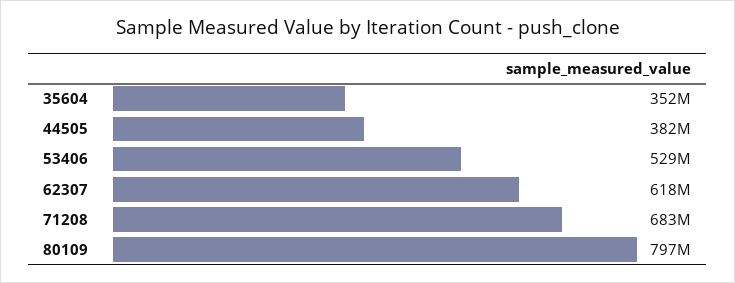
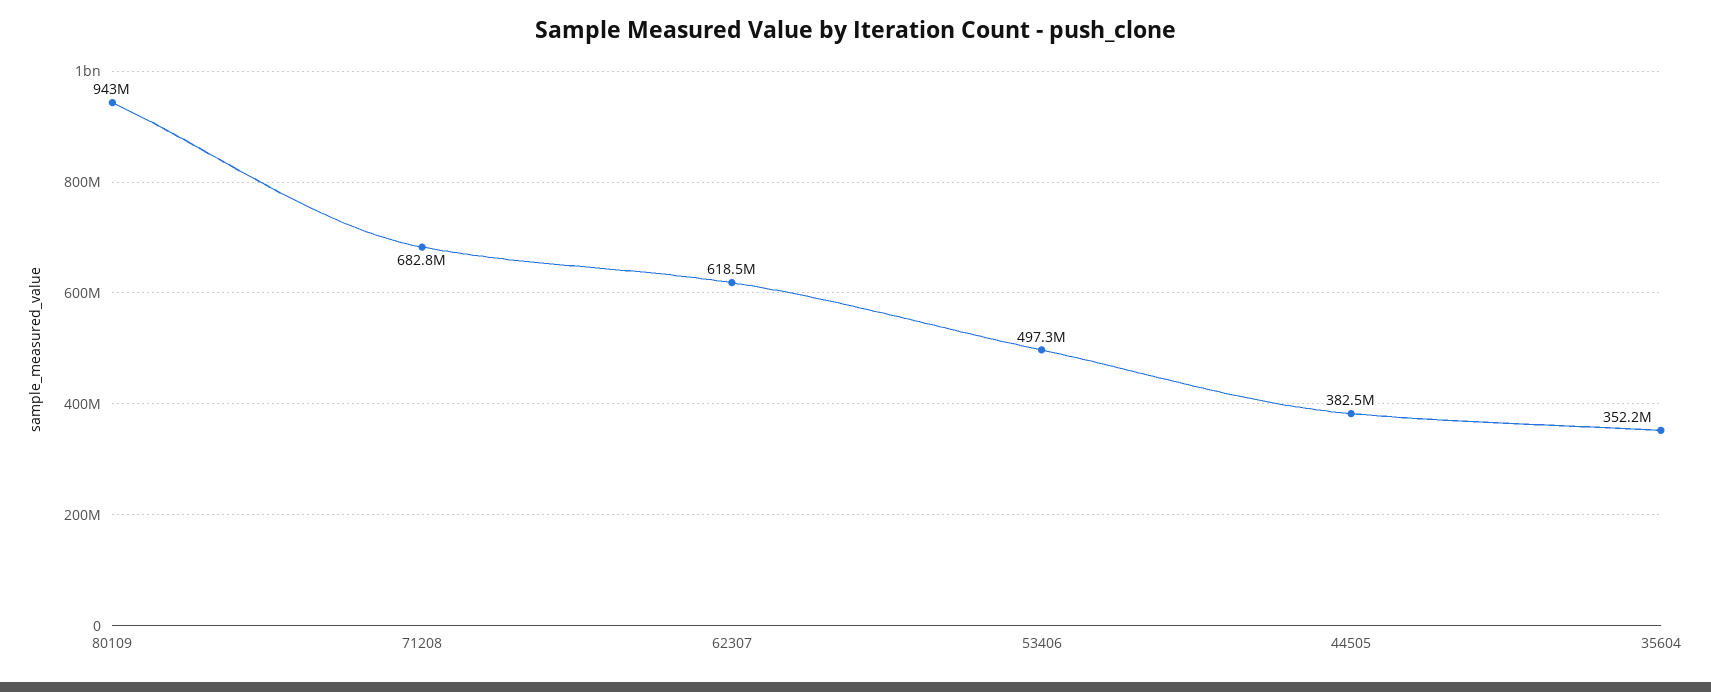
  {
    "35604": 352200000,
    "44505": 382500000,
-   "53406": 529000000,
+   "53406": 497300000,
    "62307": 618500000,
    "71208": 682800000,
-   "80109": 797000000
+   "80109": 943000000
  }

